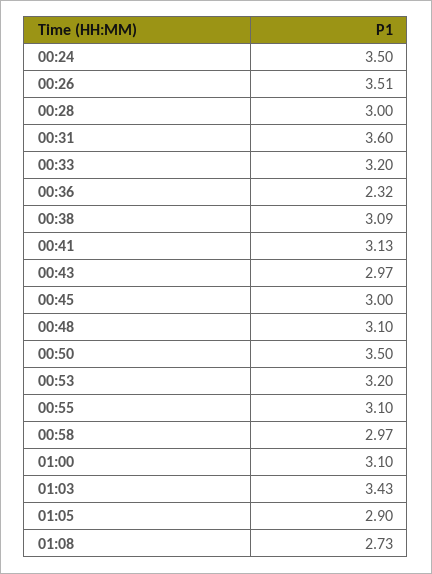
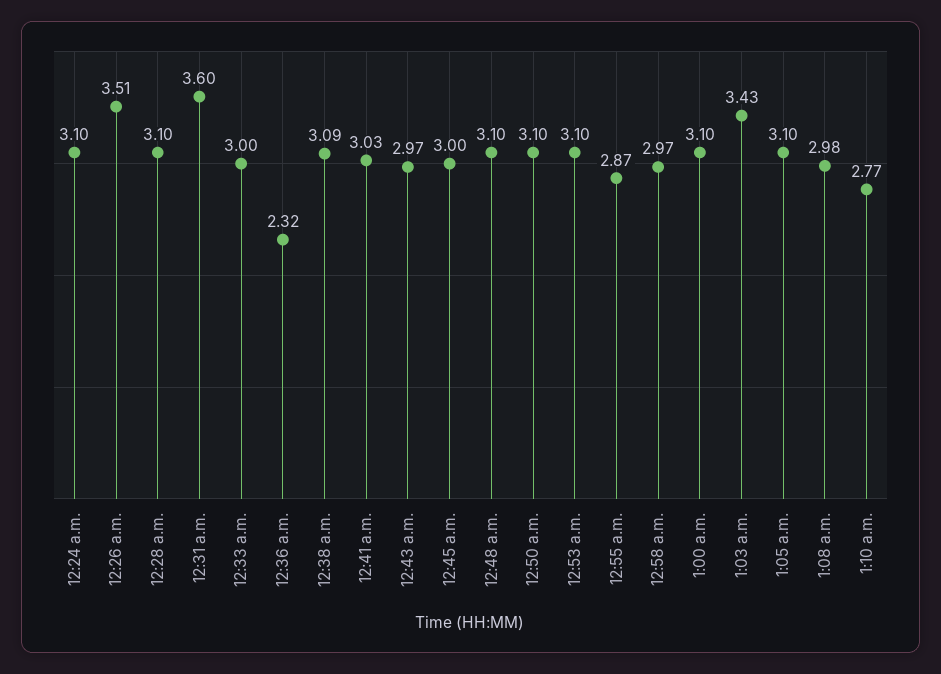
  {
-   "00:24": 3.5,
+   "00:24": 3.1,
    "00:26": 3.51,
-   "00:28": 3,
+   "00:28": 3.1,
    "00:31": 3.6,
-   "00:33": 3.2,
+   "00:33": 3,
    "00:36": 2.32,
    "00:38": 3.09,
-   "00:41": 3.13,
+   "00:41": 3.03,
    "00:43": 2.97,
    "00:45": 3,
    "00:48": 3.1,
-   "00:50": 3.5,
+   "00:50": 3.1,
-   "00:53": 3.2,
+   "00:53": 3.1,
-   "00:55": 3.1,
+   "00:55": 2.87,
    "00:58": 2.97,
    "01:00": 3.1,
    "01:03": 3.43,
-   "01:05": 2.9,
+   "01:05": 3.1,
-   "01:08": 2.73
+   "01:08": 2.98,
+   "1:10 a.m.": 2.77
  }

